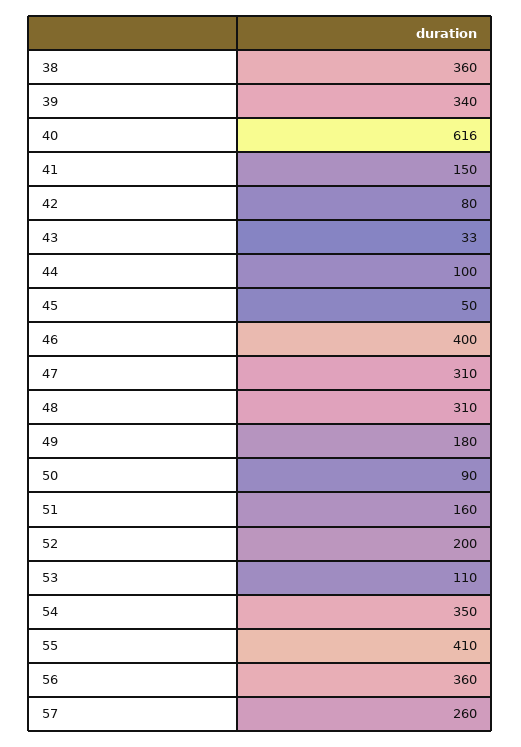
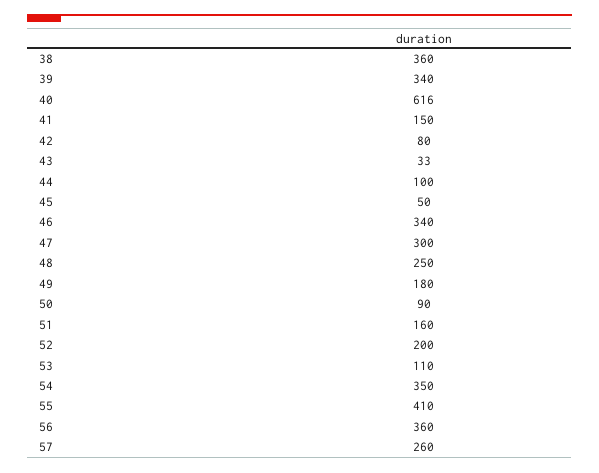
  {
    "38": 360,
    "39": 340,
    "40": 616,
    "41": 150,
    "42": 80,
    "43": 33,
    "44": 100,
    "45": 50,
-   "46": 400,
+   "46": 340,
-   "47": 310,
+   "47": 300,
-   "48": 310,
+   "48": 250,
    "49": 180,
    "50": 90,
    "51": 160,
    "52": 200,
    "53": 110,
    "54": 350,
    "55": 410,
    "56": 360,
    "57": 260
  }

